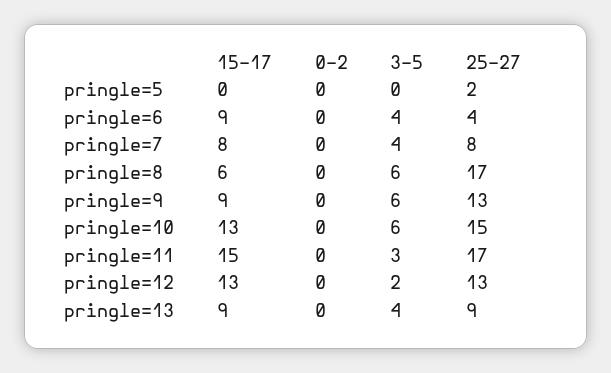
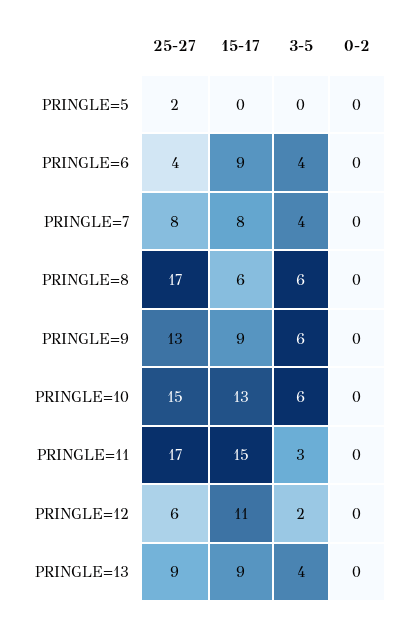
  {
    "15-17": {
      "pringle=5": 0,
      "pringle=6": 9,
      "pringle=7": 8,
      "pringle=8": 6,
      "pringle=9": 9,
      "pringle=10": 13,
      "pringle=11": 15,
-     "pringle=12": 13,
+     "pringle=12": 11,
      "pringle=13": 9
    },
    "0-2": {
      "pringle=5": 0,
      "pringle=6": 0,
      "pringle=7": 0,
      "pringle=8": 0,
      "pringle=9": 0,
      "pringle=10": 0,
      "pringle=11": 0,
      "pringle=12": 0,
      "pringle=13": 0
    },
    "3-5": {
      "pringle=5": 0,
      "pringle=6": 4,
      "pringle=7": 4,
      "pringle=8": 6,
      "pringle=9": 6,
      "pringle=10": 6,
      "pringle=11": 3,
      "pringle=12": 2,
      "pringle=13": 4
    },
    "25-27": {
      "pringle=5": 2,
      "pringle=6": 4,
      "pringle=7": 8,
      "pringle=8": 17,
      "pringle=9": 13,
      "pringle=10": 15,
      "pringle=11": 17,
-     "pringle=12": 13,
+     "pringle=12": 6,
      "pringle=13": 9
    }
  }

